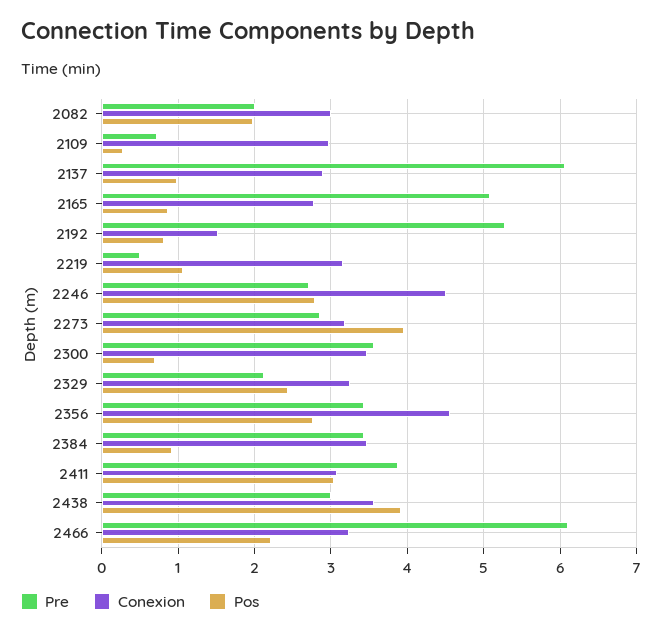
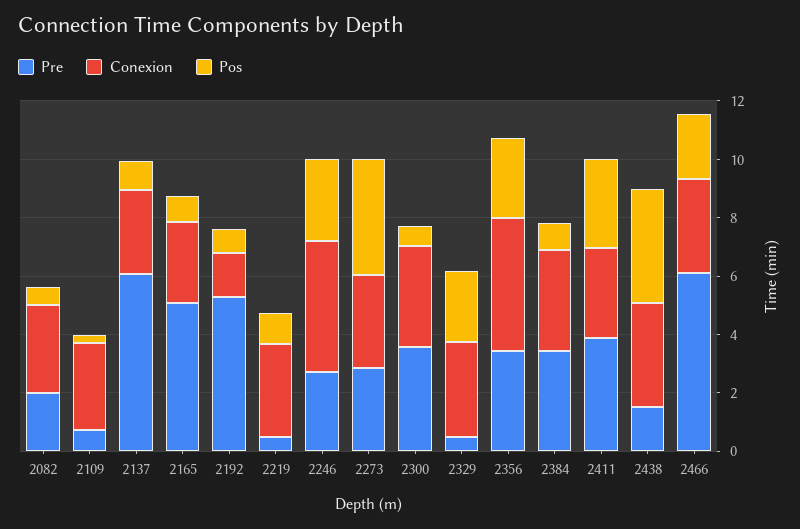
  {
    "Pre": {
      "2082": 2,
      "2109": 0.7,
      "2137": 6.1,
      "2165": 5.1,
      "2192": 5.3,
      "2219": 0.5,
      "2246": 2.7,
      "2273": 2.9,
      "2300": 3.6,
-     "2329": 2.1,
+     "2329": 0.5,
      "2356": 3.4,
      "2384": 3.4,
      "2411": 3.9,
-     "2438": 3,
+     "2438": 1.5,
      "2466": 6.1
    },
    "Conexion": {
      "2082": 3,
      "2109": 3,
      "2137": 2.9,
      "2165": 2.8,
      "2192": 1.5,
      "2219": 3.2,
      "2246": 4.5,
      "2273": 3.2,
      "2300": 3.5,
      "2329": 3.3,
      "2356": 4.6,
      "2384": 3.5,
      "2411": 3.1,
      "2438": 3.6,
      "2466": 3.2
    },
    "Pos": {
-     "2082": 2,
+     "2082": 0.5,
      "2109": 0.3,
      "2137": 1,
      "2165": 0.9,
      "2192": 0.8,
      "2219": 1.1,
      "2246": 2.8,
      "2273": 4,
      "2300": 0.7,
      "2329": 2.4,
      "2356": 2.8,
      "2384": 0.9,
      "2411": 3,
      "2438": 3.9,
      "2466": 2.2
    }
  }

